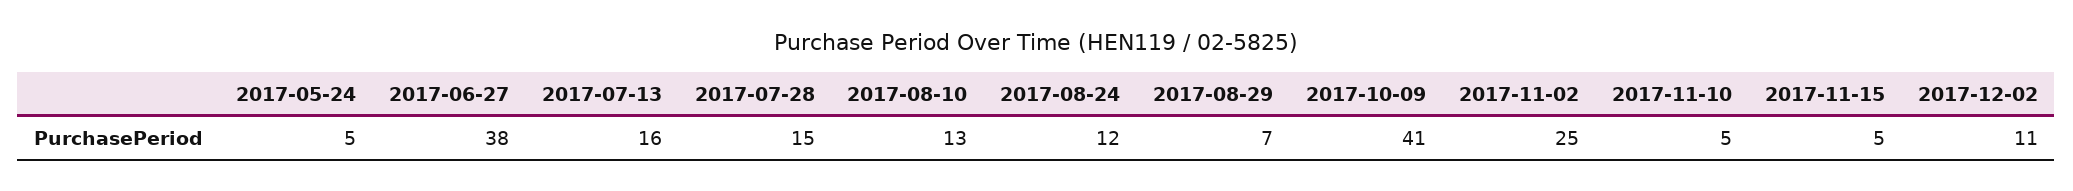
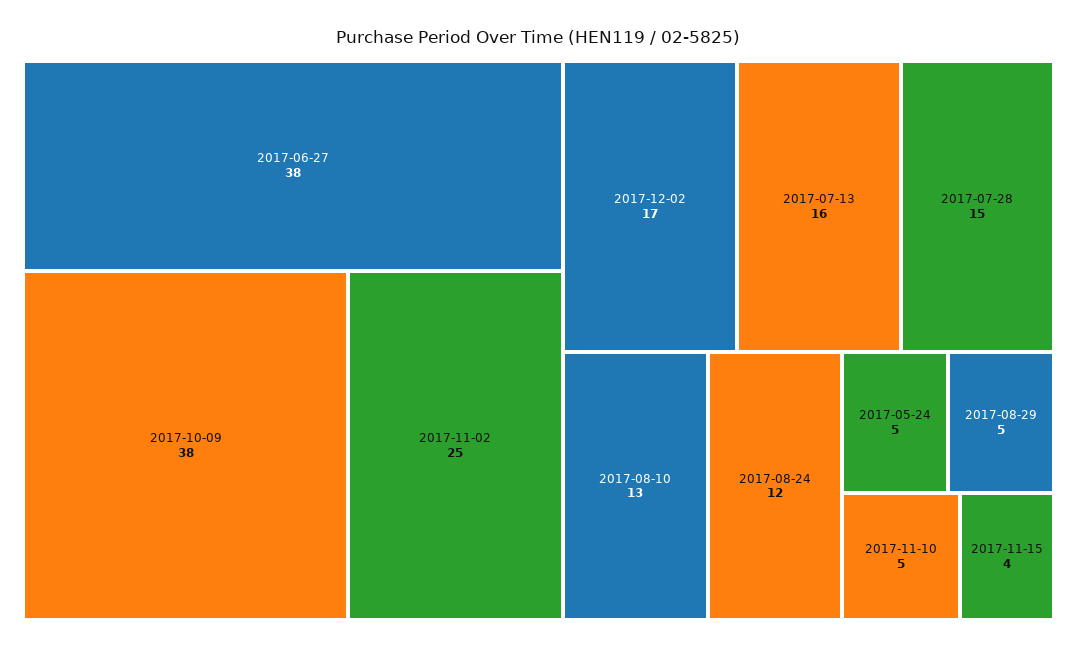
  {
    "2017-05-24": 5,
    "2017-06-27": 38,
    "2017-07-13": 16,
    "2017-07-28": 15,
    "2017-08-10": 13,
    "2017-08-24": 12,
-   "2017-08-29": 7,
+   "2017-08-29": 5,
-   "2017-10-09": 41,
+   "2017-10-09": 38,
    "2017-11-02": 25,
    "2017-11-10": 5,
-   "2017-11-15": 5,
+   "2017-11-15": 4,
-   "2017-12-02": 11
+   "2017-12-02": 17
  }

